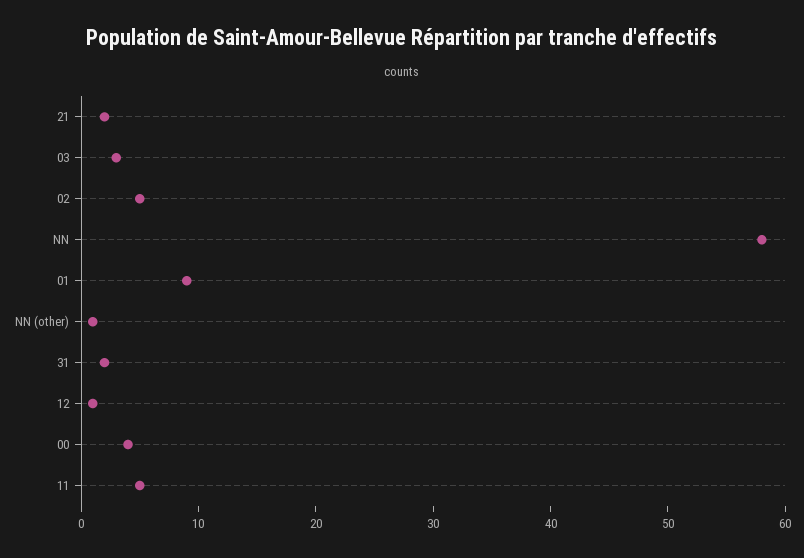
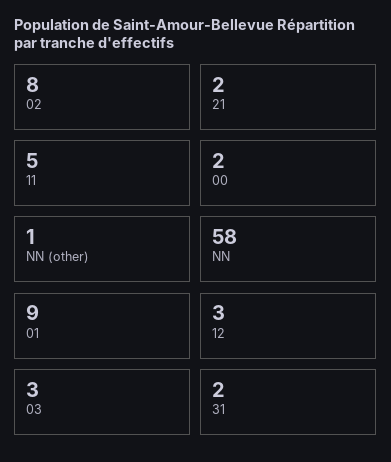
  {
    "21": 2,
    "03": 3,
-   "02": 5,
+   "02": 8,
    "NN": 58,
    "01": 9,
    "NN (other)": 1,
    "31": 2,
-   "12": 1,
+   "12": 3,
-   "00": 4,
+   "00": 2,
    "11": 5
  }

